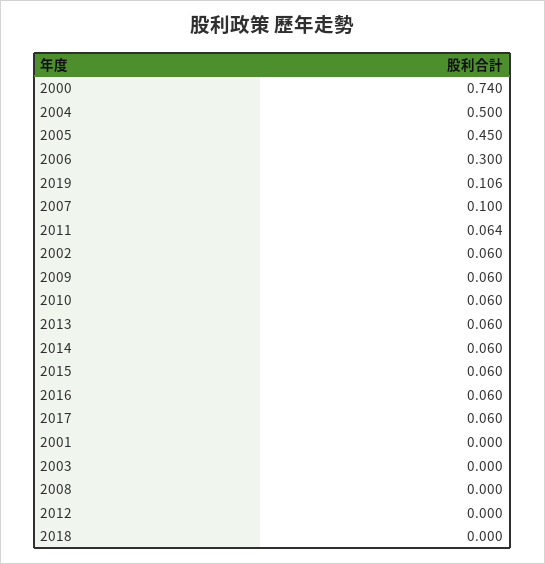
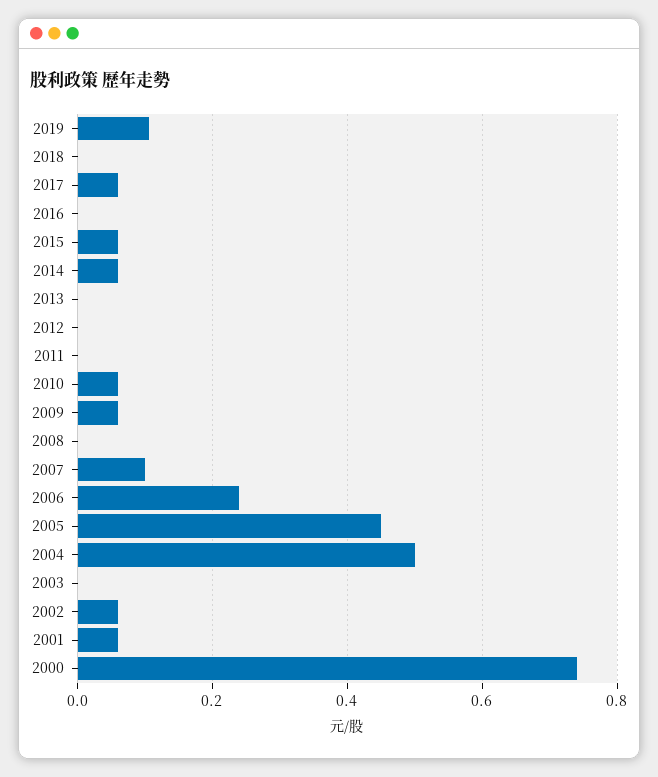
  {
    "2000": 0.74,
    "2004": 0.5,
    "2005": 0.45,
-   "2006": 0.3,
+   "2006": 0.24,
    "2019": 0.106,
    "2007": 0.1,
-   "2011": 0.064,
+   "2011": 0,
    "2002": 0.06,
    "2009": 0.06,
    "2010": 0.06,
-   "2013": 0.06,
+   "2013": 0,
    "2014": 0.06,
    "2015": 0.06,
-   "2016": 0.06,
+   "2016": 0,
    "2017": 0.06,
-   "2001": 0,
+   "2001": 0.06,
    "2003": 0,
    "2008": 0,
    "2012": 0,
    "2018": 0
  }

